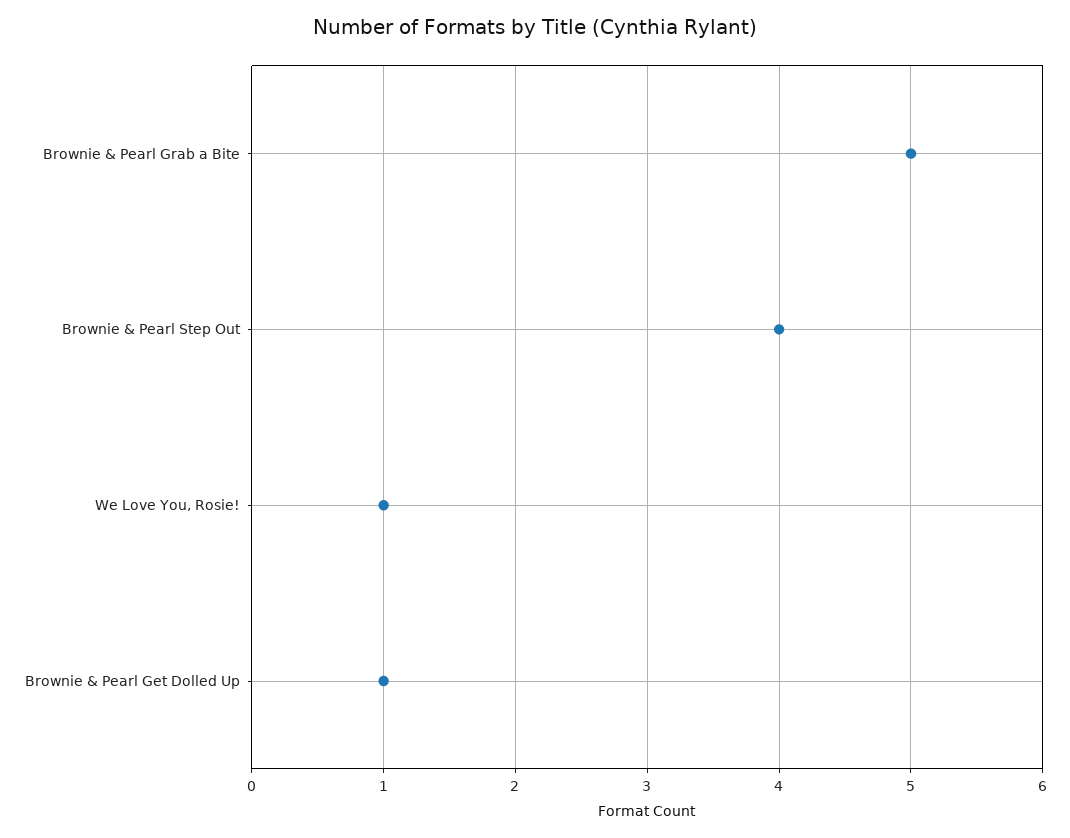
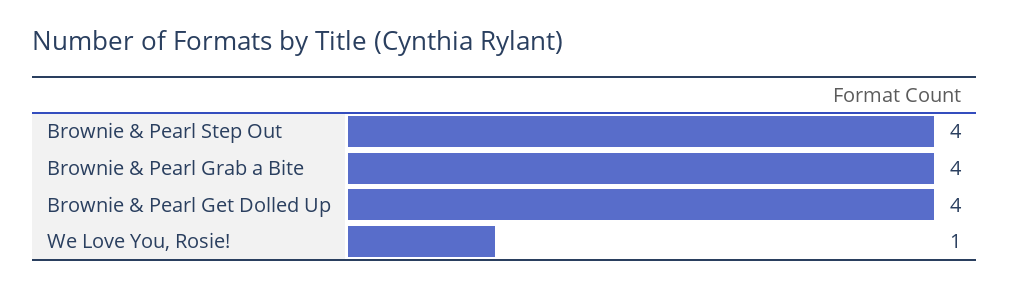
  {
-   "Brownie & Pearl Grab a Bite": 5,
+   "Brownie & Pearl Grab a Bite": 4,
    "Brownie & Pearl Step Out": 4,
    "We Love You, Rosie!": 1,
-   "Brownie & Pearl Get Dolled Up": 1
+   "Brownie & Pearl Get Dolled Up": 4
  }

